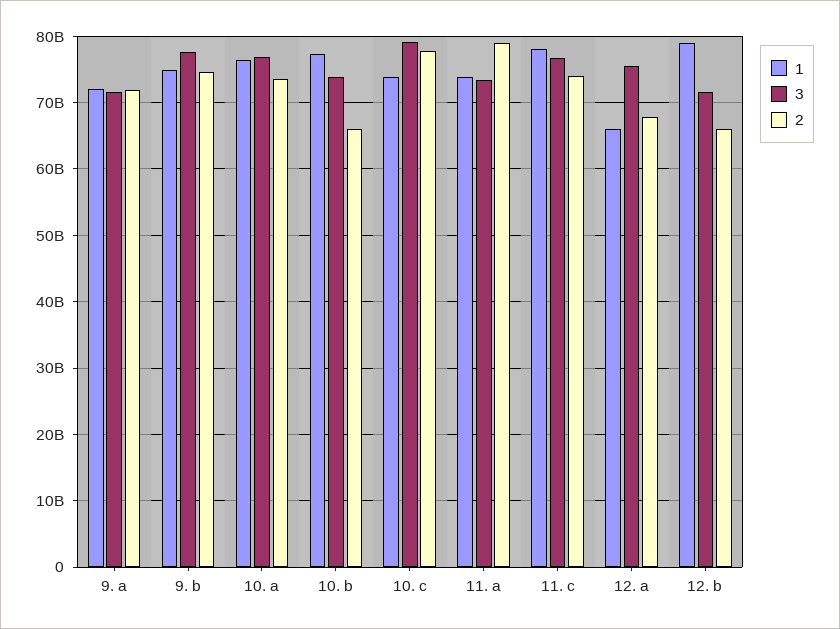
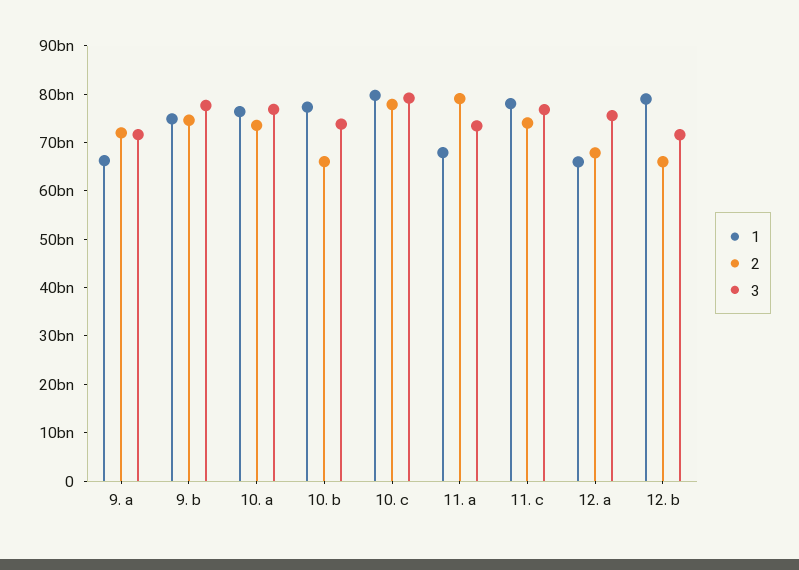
  {
    "1": {
-     "9. a": 72000000000,
+     "9. a": 66000000000,
      "9. b": 75000000000,
      "10. a": 76000000000,
      "10. b": 77000000000,
-     "10. c": 74000000000,
+     "10. c": 80000000000,
-     "11. a": 74000000000,
+     "11. a": 68000000000,
      "11. c": 78000000000,
      "12. a": 66000000000,
      "12. b": 79000000000
    },
    "3": {
      "9. a": 72000000000,
      "9. b": 78000000000,
      "10. a": 77000000000,
      "10. b": 74000000000,
      "10. c": 79000000000,
      "11. a": 73000000000,
      "11. c": 77000000000,
      "12. a": 76000000000,
      "12. b": 72000000000
    },
    "2": {
      "9. a": 72000000000,
      "9. b": 75000000000,
      "10. a": 74000000000,
      "10. b": 66000000000,
      "10. c": 78000000000,
      "11. a": 79000000000,
      "11. c": 74000000000,
      "12. a": 68000000000,
      "12. b": 66000000000
    }
  }

